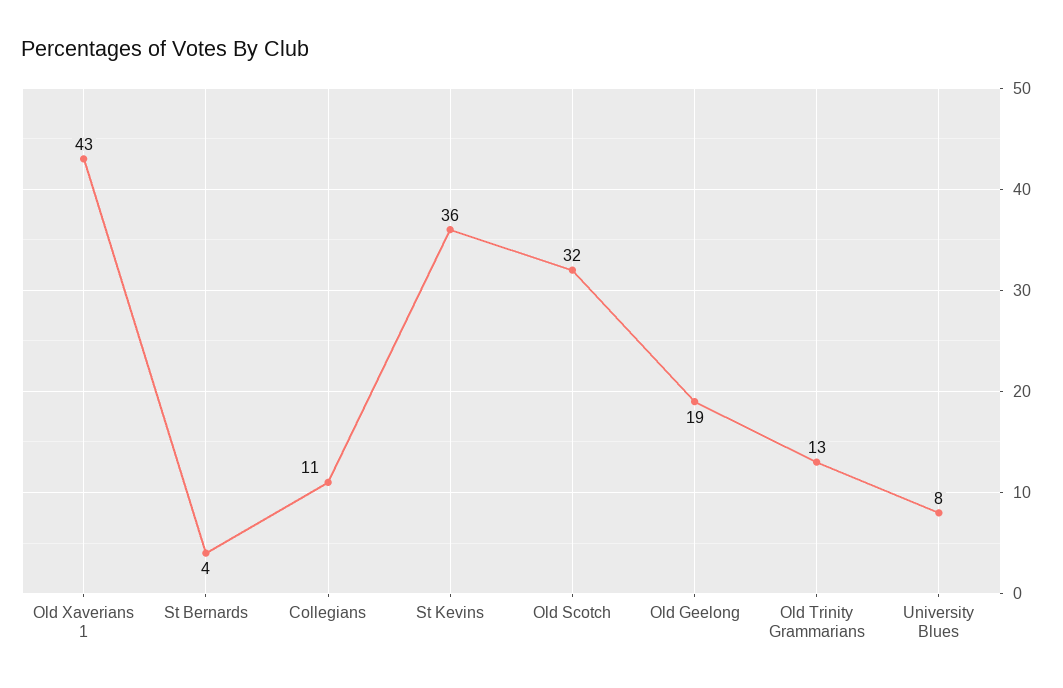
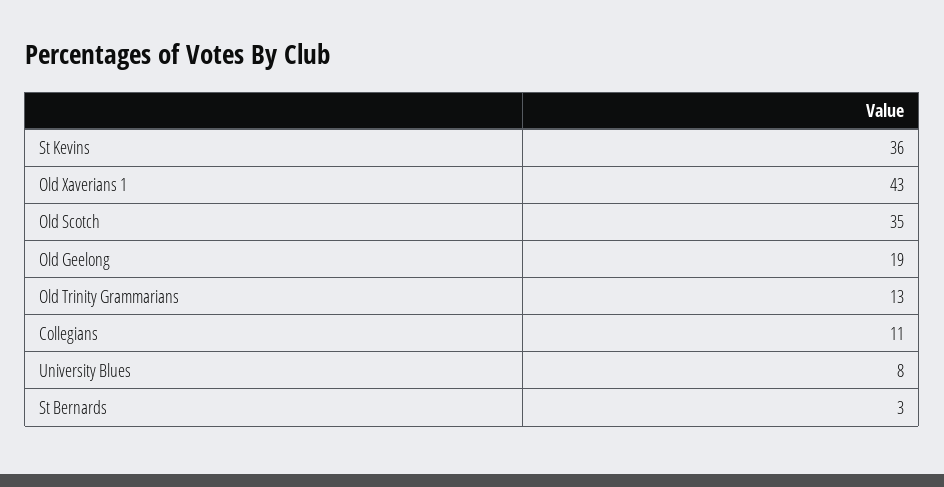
  {
    "Old Xaverians 1": 43,
-   "St Bernards": 4,
+   "St Bernards": 3,
    "Collegians": 11,
    "St Kevins": 36,
-   "Old Scotch": 32,
+   "Old Scotch": 35,
    "Old Geelong": 19,
    "Old Trinity Grammarians": 13,
    "University Blues": 8
  }

